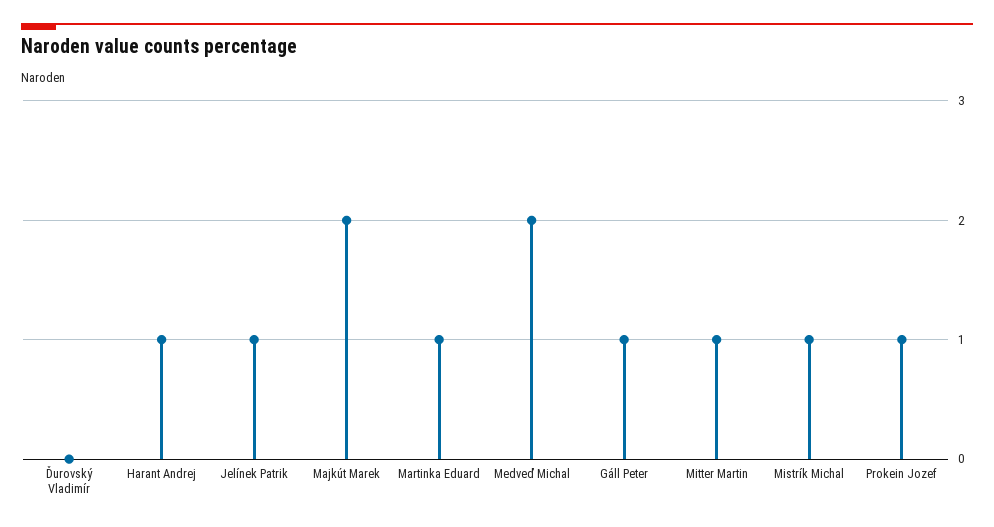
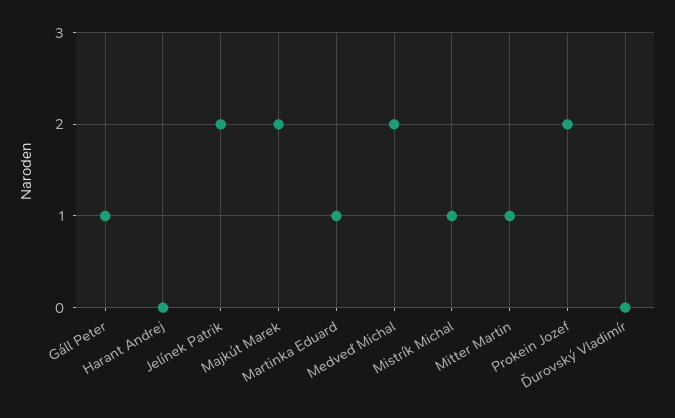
  {
    "Ďurovský Vladimír": 0,
-   "Harant Andrej": 1,
+   "Harant Andrej": 0,
-   "Jelínek Patrik": 1,
+   "Jelínek Patrik": 2,
    "Majkút Marek": 2,
    "Martinka Eduard": 1,
    "Medveď Michal": 2,
    "Gáll Peter": 1,
    "Mitter Martin": 1,
    "Mistrík Michal": 1,
-   "Prokein Jozef": 1
+   "Prokein Jozef": 2
  }

